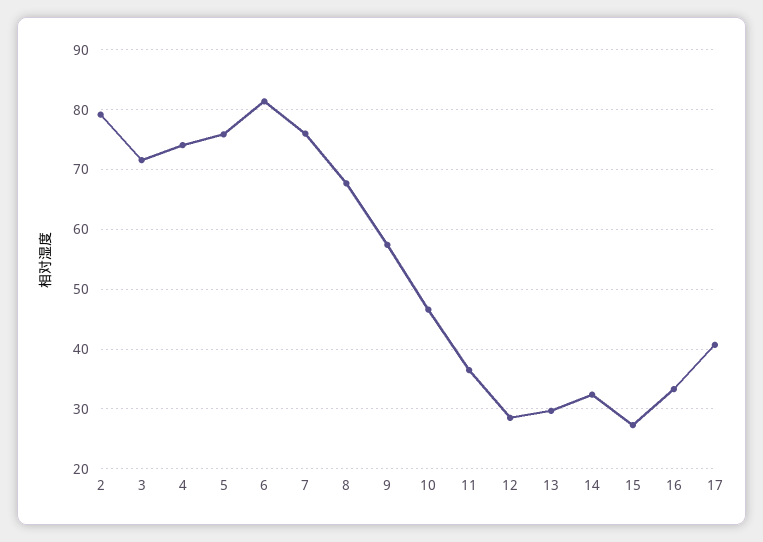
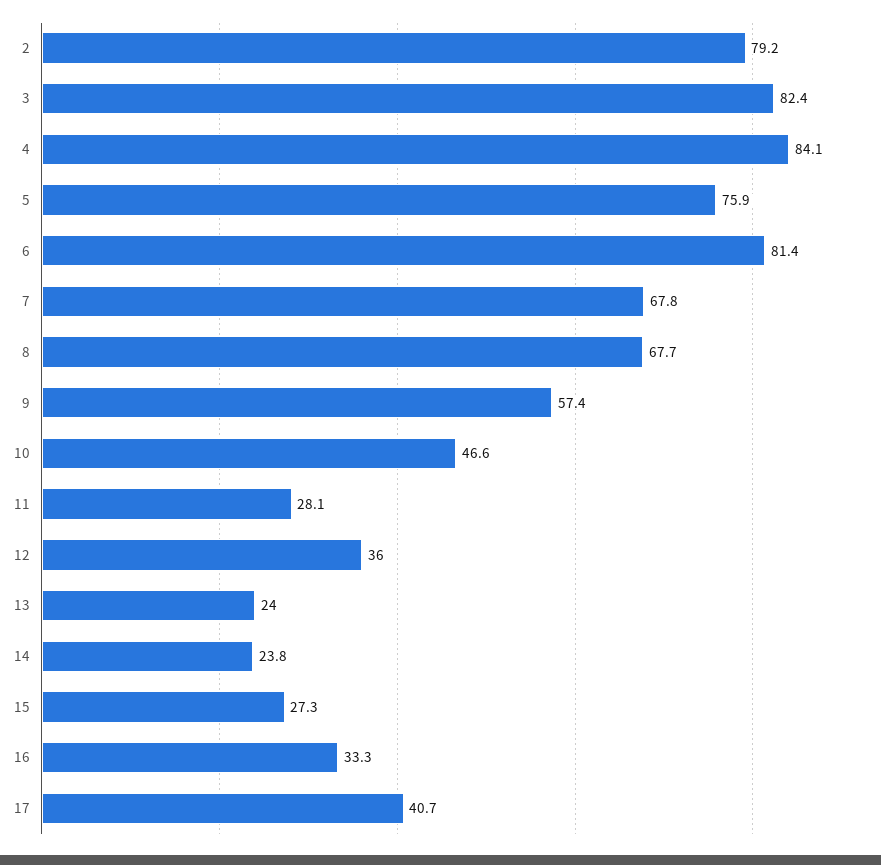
  {
    "2": 79.2,
-   "3": 72,
+   "3": 82.4,
-   "4": 74,
+   "4": 84.1,
    "5": 75.9,
    "6": 81.4,
-   "7": 76,
+   "7": 67.8,
    "8": 67.7,
    "9": 57.4,
    "10": 46.6,
-   "11": 36,
+   "11": 28.1,
-   "12": 28,
+   "12": 36,
-   "13": 30,
+   "13": 24,
-   "14": 32,
+   "14": 23.8,
    "15": 27.3,
    "16": 33.3,
    "17": 40.7
  }

